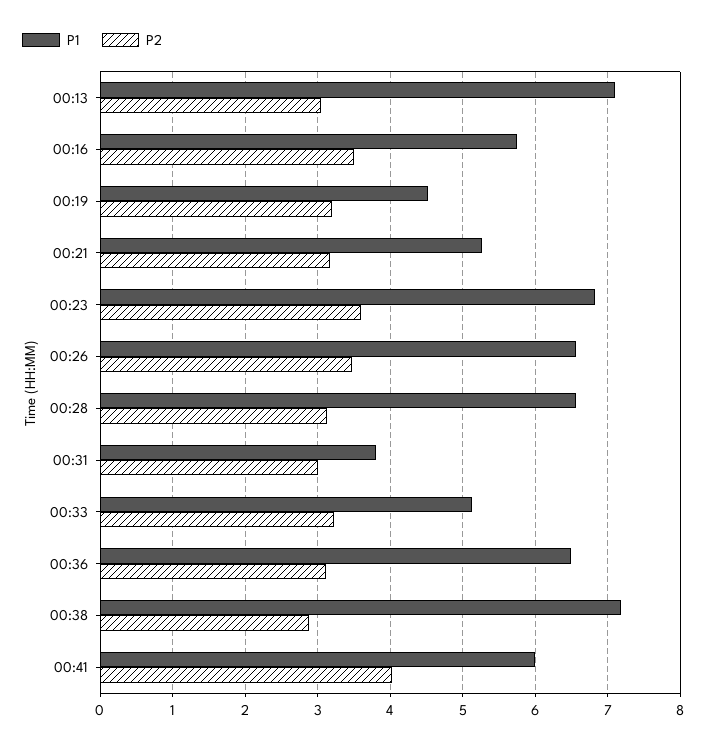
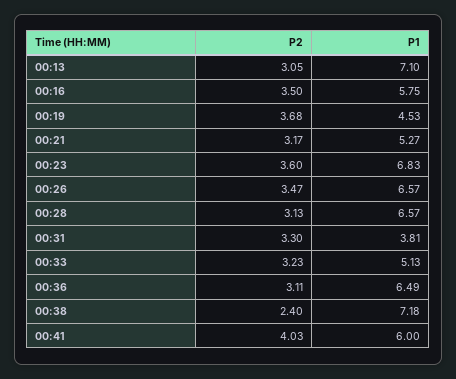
  {
    "P1": {
      "00:13": 7.1,
      "00:16": 5.75,
      "00:19": 4.53,
      "00:21": 5.27,
      "00:23": 6.83,
      "00:26": 6.57,
      "00:28": 6.57,
      "00:31": 3.81,
      "00:33": 5.13,
      "00:36": 6.49,
      "00:38": 7.18,
      "00:41": 6
    },
    "P2": {
      "00:13": 3.05,
      "00:16": 3.5,
-     "00:19": 3.2,
+     "00:19": 3.68,
      "00:21": 3.17,
      "00:23": 3.6,
      "00:26": 3.47,
      "00:28": 3.13,
-     "00:31": 3,
+     "00:31": 3.3,
      "00:33": 3.23,
      "00:36": 3.11,
-     "00:38": 2.9,
+     "00:38": 2.4,
      "00:41": 4.03
    }
  }

